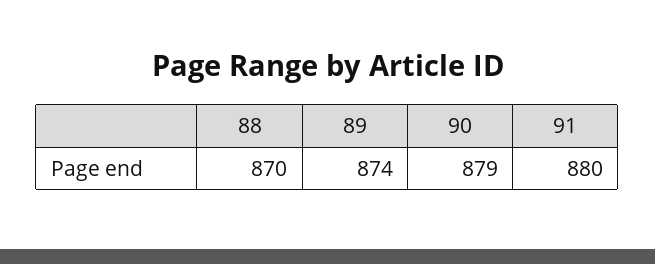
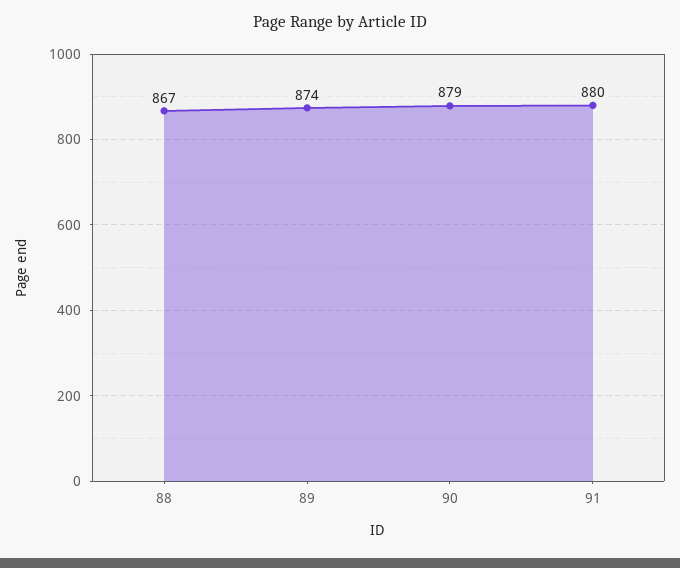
  {
-   "88": 870,
+   "88": 867,
    "89": 874,
    "90": 879,
    "91": 880
  }

